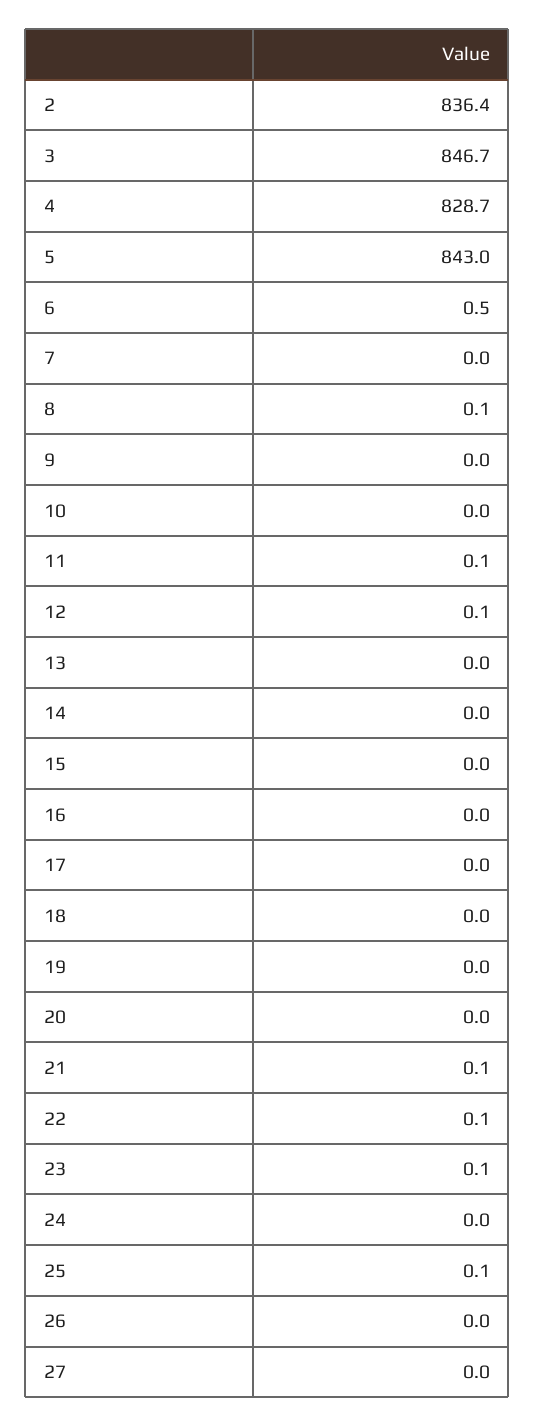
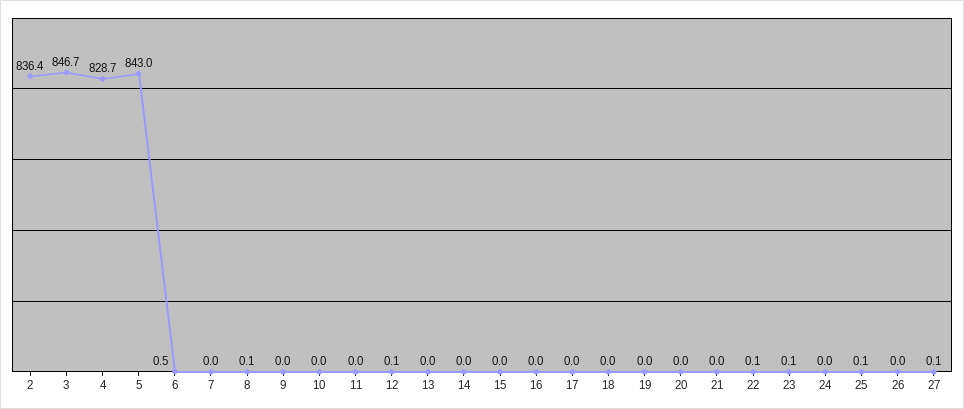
  {
    "2": 836.4,
    "3": 846.7,
    "4": 828.7,
    "5": 843,
    "6": 0.5,
    "7": 0,
    "8": 0.1,
    "9": 0,
    "10": 0,
-   "11": 0.1,
+   "11": 0,
    "12": 0.1,
    "13": 0,
    "14": 0,
    "15": 0,
    "16": 0,
    "17": 0,
    "18": 0,
    "19": 0,
    "20": 0,
-   "21": 0.1,
+   "21": 0,
    "22": 0.1,
    "23": 0.1,
    "24": 0,
    "25": 0.1,
    "26": 0,
-   "27": 0
+   "27": 0.1
  }

